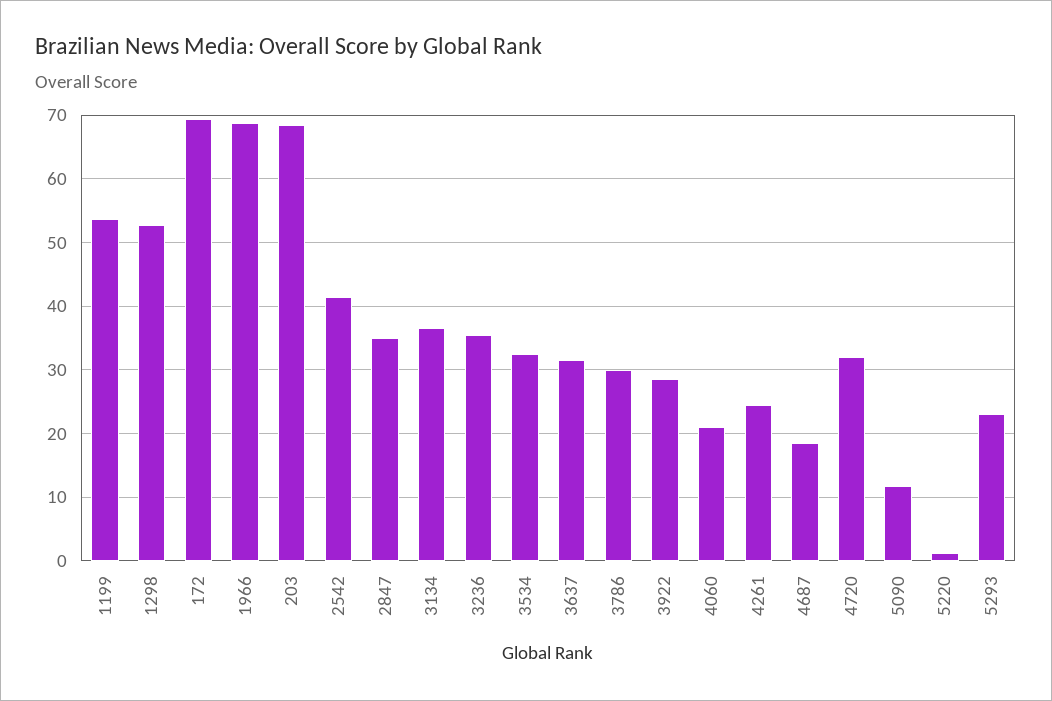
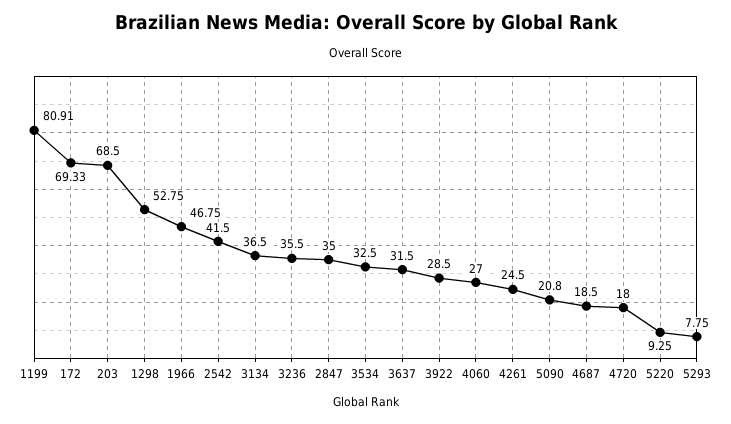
  {
-   "1199": 54,
+   "1199": 80.91,
    "1298": 52.75,
    "172": 69.33,
-   "1966": 69,
+   "1966": 46.75,
    "203": 68.5,
    "2542": 41.5,
    "2847": 35,
    "3134": 36.5,
    "3236": 35.5,
    "3534": 32.5,
    "3637": 31.5,
-   "3786": 30,
    "3922": 28.5,
-   "4060": 21,
+   "4060": 27,
    "4261": 24.5,
    "4687": 18.5,
-   "4720": 32,
+   "4720": 18,
-   "5090": 12,
+   "5090": 20.8,
-   "5220": 1,
+   "5220": 9.25,
-   "5293": 23
+   "5293": 7.75
  }

